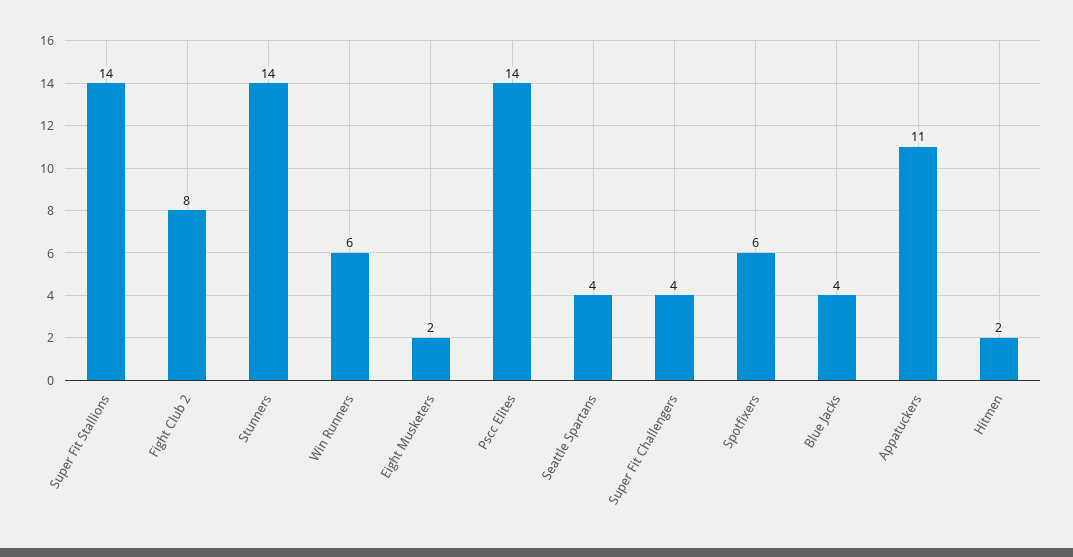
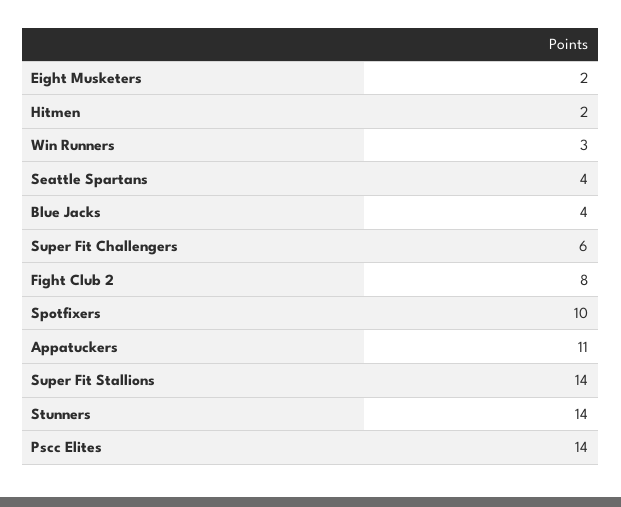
  {
    "Super Fit Stallions": 14,
    "Fight Club 2": 8,
    "Stunners": 14,
-   "Win Runners": 6,
+   "Win Runners": 3,
    "Eight Musketers": 2,
    "Pscc Elites": 14,
    "Seattle Spartans": 4,
-   "Super Fit Challengers": 4,
+   "Super Fit Challengers": 6,
-   "Spotfixers": 6,
+   "Spotfixers": 10,
    "Blue Jacks": 4,
    "Appatuckers": 11,
    "Hitmen": 2
  }

